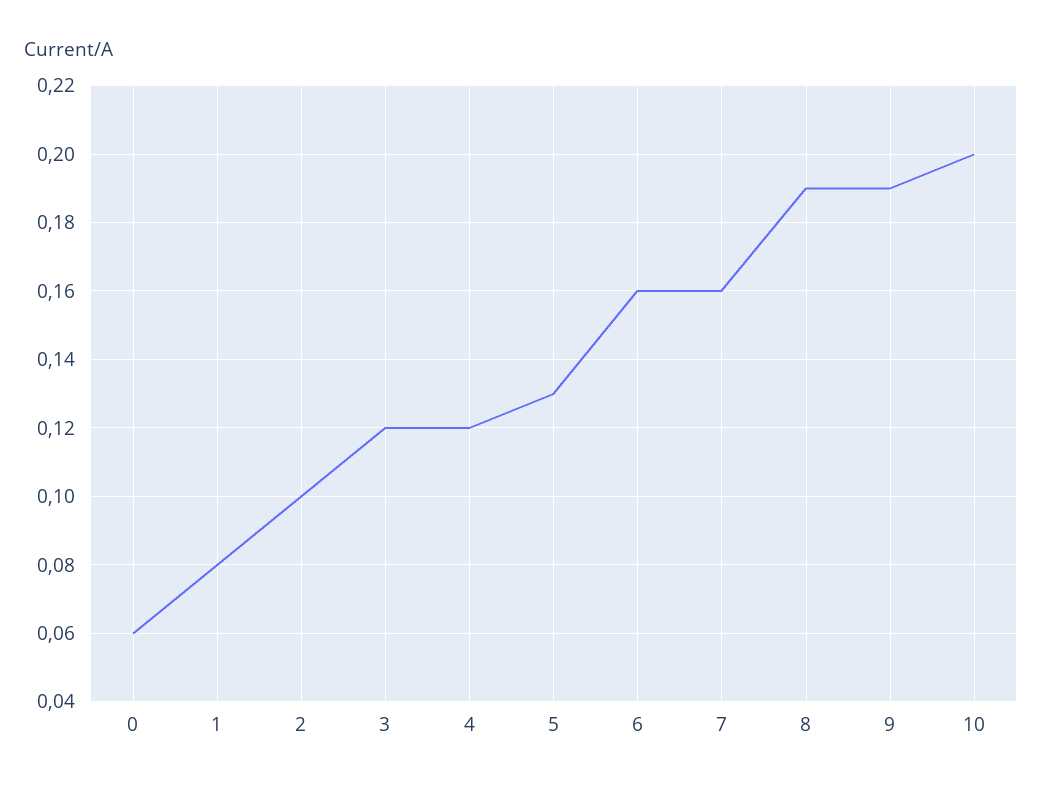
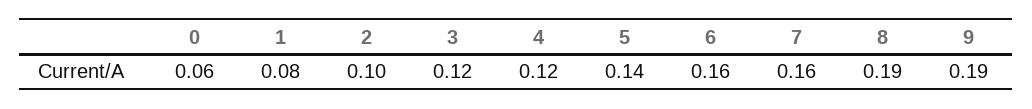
  {
    "0": 0.06,
    "1": 0.08,
    "2": 0.1,
    "3": 0.12,
    "4": 0.12,
-   "5": 0.13,
+   "5": 0.14,
    "6": 0.16,
    "7": 0.16,
    "8": 0.19,
-   "9": 0.19,
+   "9": 0.19
-   "10": 0.2
  }

